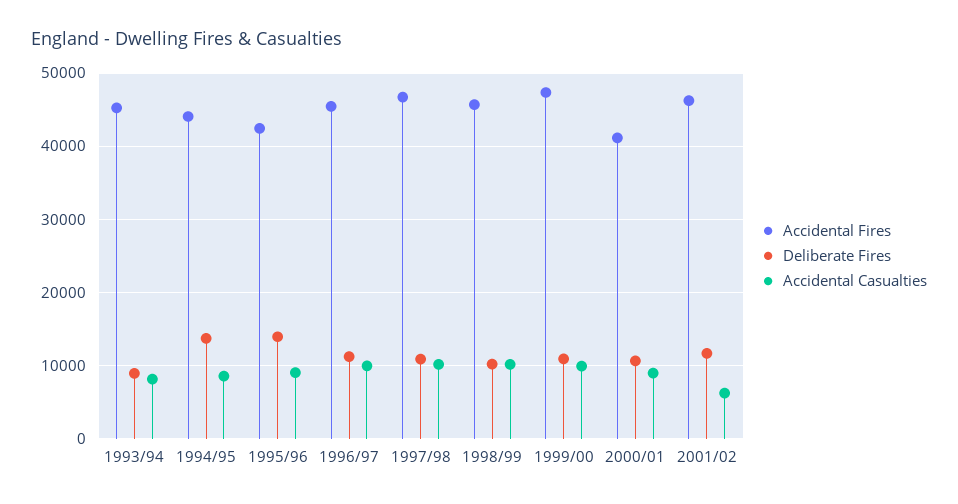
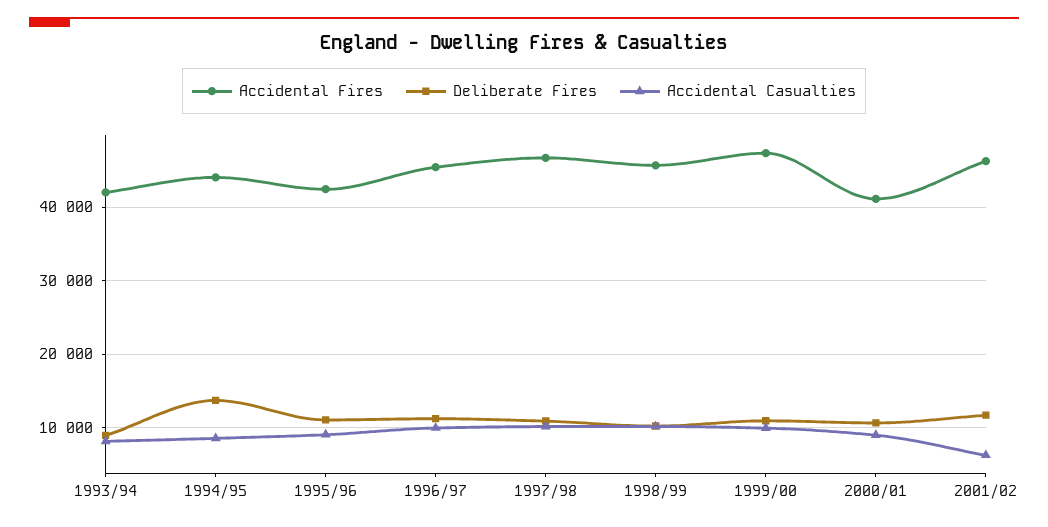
  {
    "Accidental Fires": {
-     "1993/94": 45000,
+     "1993/94": 42000,
      "1994/95": 44000,
      "1995/96": 42000,
      "1996/97": 45000,
      "1997/98": 47000,
      "1998/99": 46000,
      "1999/00": 47000,
      "2000/01": 41000,
      "2001/02": 46000
    },
    "Deliberate Fires": {
      "1993/94": 9000,
      "1994/95": 14000,
-     "1995/96": 14000,
+     "1995/96": 11000,
      "1996/97": 11000,
      "1997/98": 11000,
      "1998/99": 10000,
      "1999/00": 11000,
      "2000/01": 11000,
      "2001/02": 12000
    },
    "Accidental Casualties": {
      "1993/94": 8000,
      "1994/95": 9000,
      "1995/96": 9000,
      "1996/97": 10000,
      "1997/98": 10000,
      "1998/99": 10000,
      "1999/00": 10000,
      "2000/01": 9000,
      "2001/02": 6000
    }
  }

